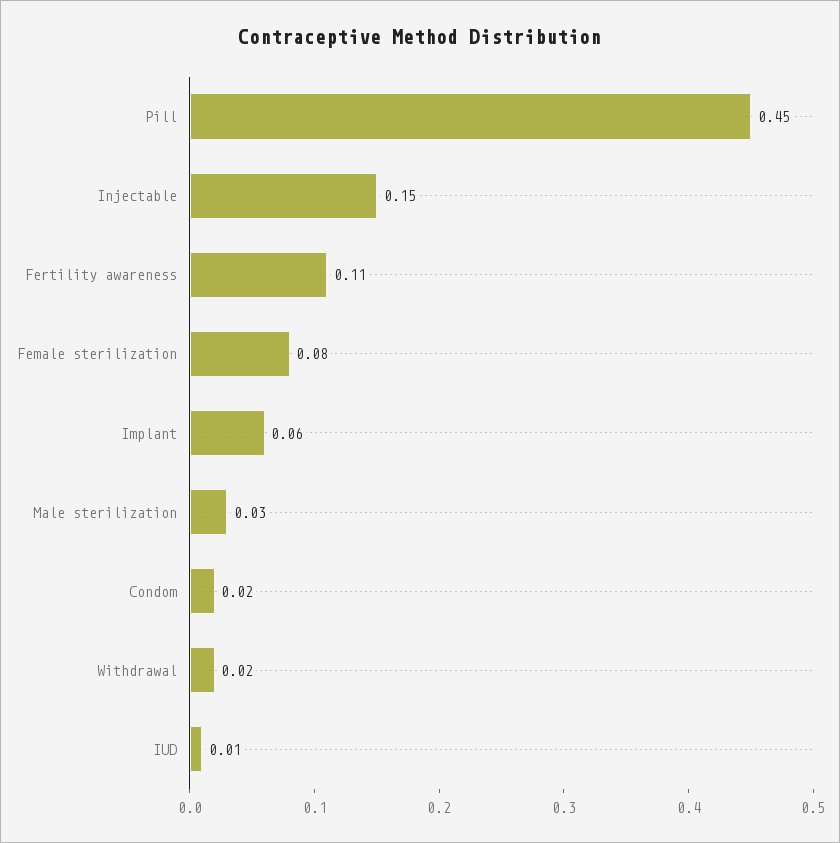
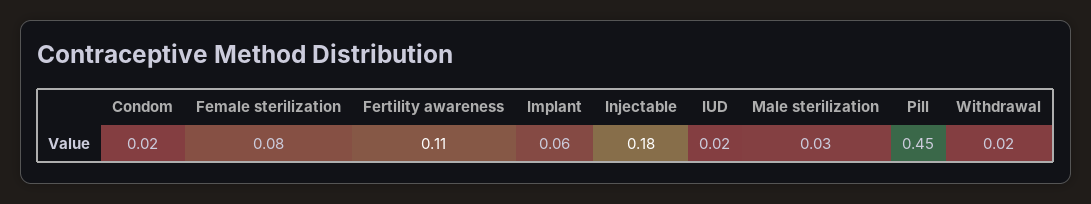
  {
    "Pill": 0.45,
-   "Injectable": 0.15,
+   "Injectable": 0.18,
    "Fertility awareness": 0.11,
    "Female sterilization": 0.08,
    "Implant": 0.06,
    "Male sterilization": 0.03,
    "Condom": 0.02,
    "Withdrawal": 0.02,
-   "IUD": 0.01
+   "IUD": 0.02
  }

